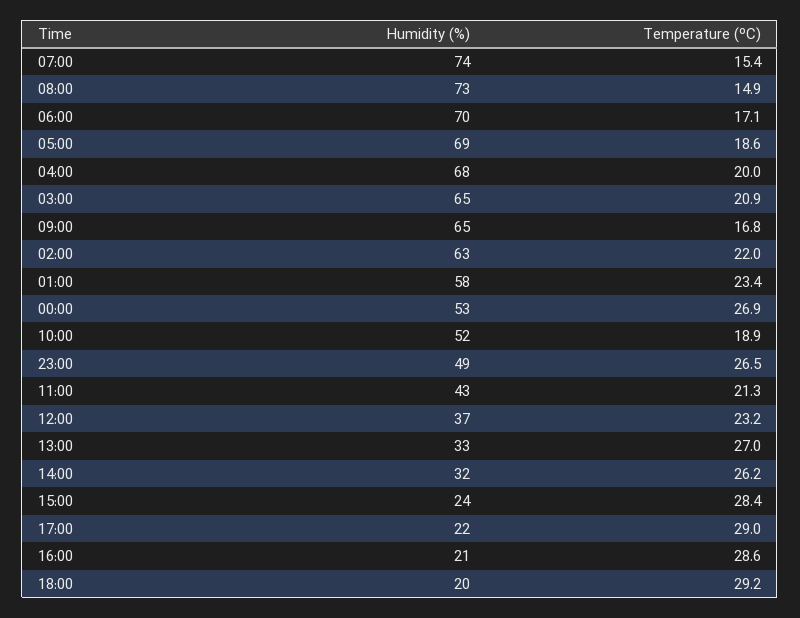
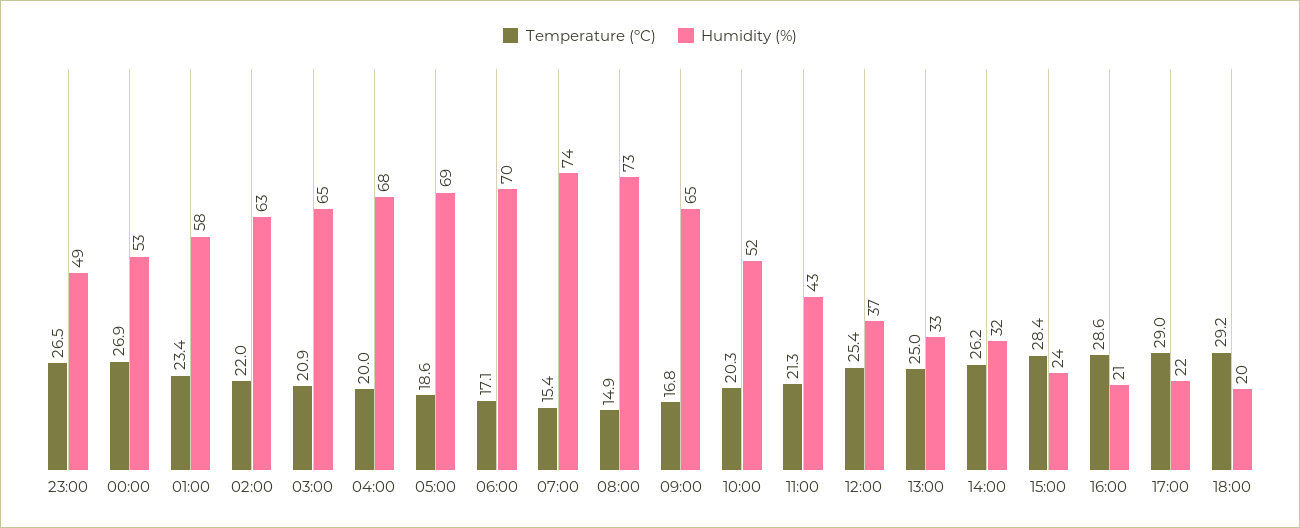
  {
    "Humidity (%)": {
      "07:00": 74,
      "08:00": 73,
      "06:00": 70,
      "05:00": 69,
      "04:00": 68,
      "03:00": 65,
      "09:00": 65,
      "02:00": 63,
      "01:00": 58,
      "00:00": 53,
      "10:00": 52,
      "23:00": 49,
      "11:00": 43,
      "12:00": 37,
      "13:00": 33,
      "14:00": 32,
      "15:00": 24,
      "17:00": 22,
      "16:00": 21,
      "18:00": 20
    },
    "Temperature (ºC)": {
      "07:00": 15.4,
      "08:00": 14.9,
      "06:00": 17.1,
      "05:00": 18.6,
      "04:00": 20,
      "03:00": 20.9,
      "09:00": 16.8,
      "02:00": 22,
      "01:00": 23.4,
      "00:00": 26.9,
-     "10:00": 18.9,
+     "10:00": 20.3,
      "23:00": 26.5,
      "11:00": 21.3,
-     "12:00": 23.2,
+     "12:00": 25.4,
-     "13:00": 27,
+     "13:00": 25,
      "14:00": 26.2,
      "15:00": 28.4,
      "17:00": 29,
      "16:00": 28.6,
      "18:00": 29.2
    }
  }

